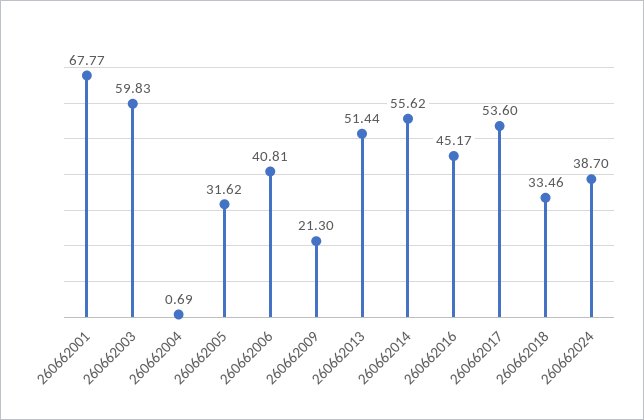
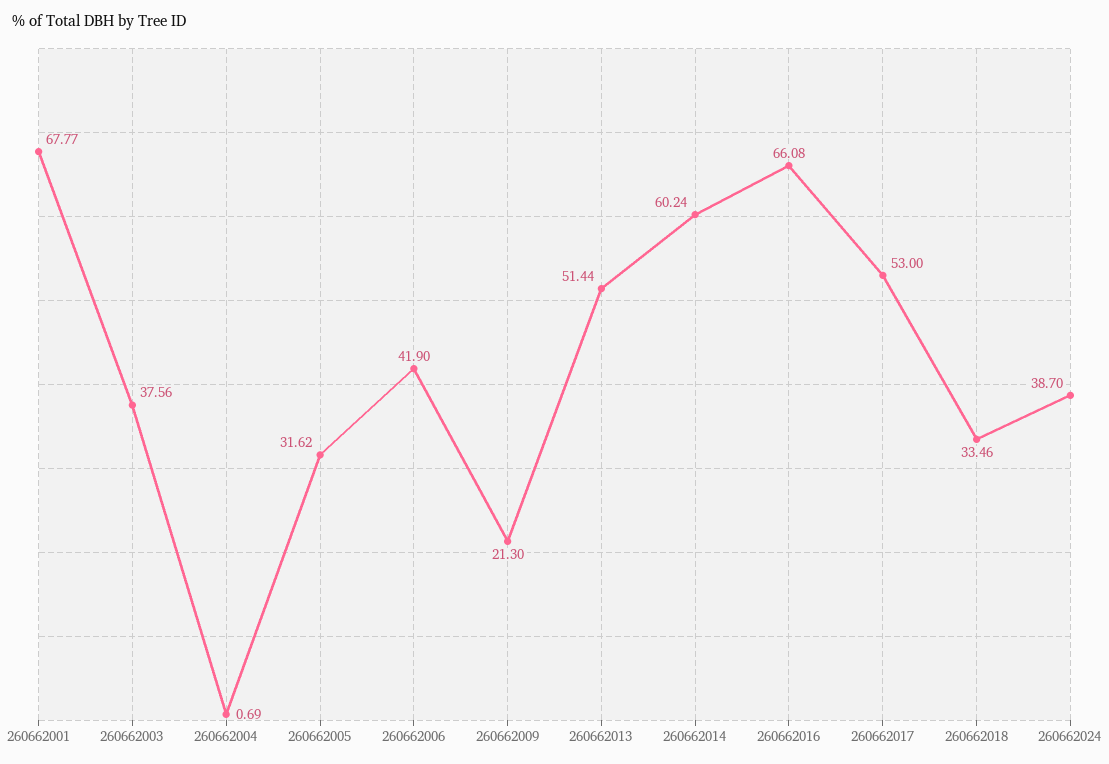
  {
    "260662001": 67.77,
-   "260662003": 59.83,
+   "260662003": 37.56,
    "260662004": 0.69,
    "260662005": 31.62,
-   "260662006": 40.81,
+   "260662006": 41.9,
    "260662009": 21.3,
    "260662013": 51.44,
-   "260662014": 55.62,
+   "260662014": 60.24,
-   "260662016": 45.17,
+   "260662016": 66.08,
-   "260662017": 53.6,
+   "260662017": 53,
    "260662018": 33.46,
    "260662024": 38.7
  }

